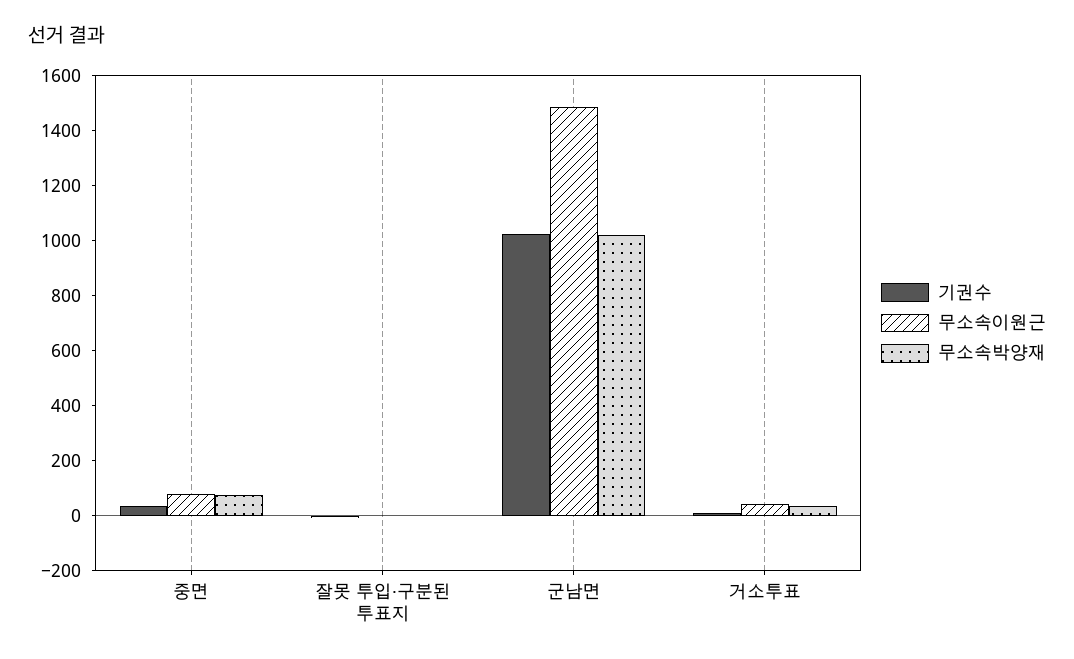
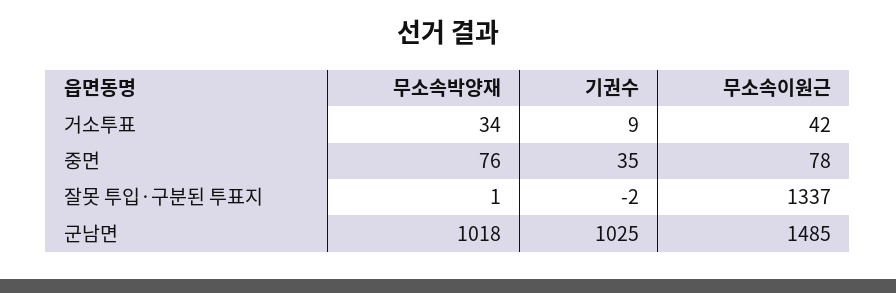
  {
    "기권수": {
      "중면": 35,
      "잘못 투입·구분된 투표지": -2,
      "군남면": 1025,
      "거소투표": 9
    },
    "무소속이원근": {
      "중면": 78,
-     "잘못 투입·구분된 투표지": 0,
+     "잘못 투입·구분된 투표지": 1337,
      "군남면": 1485,
      "거소투표": 42
    },
    "무소속박양재": {
      "중면": 76,
      "잘못 투입·구분된 투표지": 1,
      "군남면": 1018,
      "거소투표": 34
    }
  }

